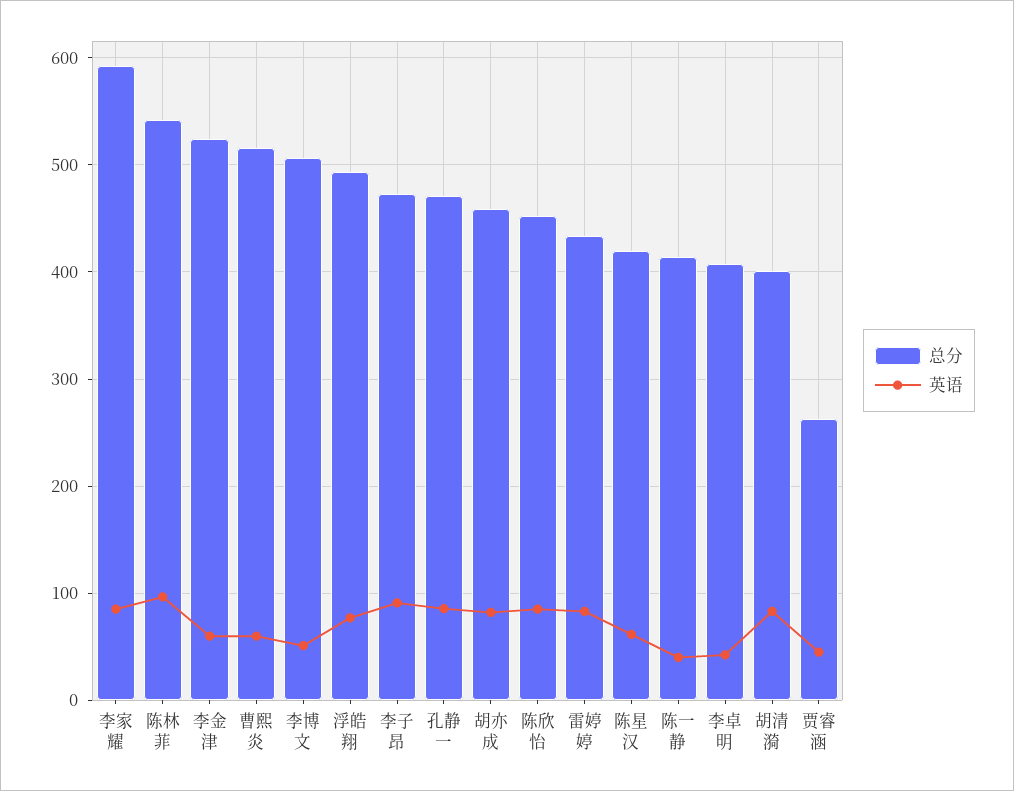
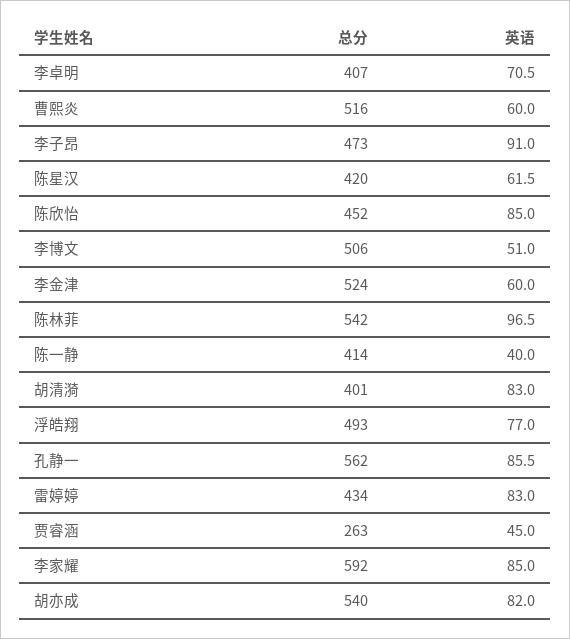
  {
    "总分": {
      "李家耀": 592,
      "陈林菲": 542,
      "李金津": 524,
      "曹熙炎": 516,
      "李博文": 506,
      "浮皓翔": 493,
      "李子昂": 473,
-     "孔静一": 470,
+     "孔静一": 562,
-     "胡亦成": 460,
+     "胡亦成": 540,
      "陈欣怡": 452,
      "雷婷婷": 434,
      "陈星汉": 420,
      "陈一静": 414,
      "李卓明": 407,
      "胡清漪": 401,
      "贾睿涵": 263
    },
    "英语": {
      "李家耀": 85,
      "陈林菲": 96.5,
      "李金津": 60,
      "曹熙炎": 60,
      "李博文": 51,
      "浮皓翔": 77,
      "李子昂": 91,
      "孔静一": 85.5,
      "胡亦成": 82,
      "陈欣怡": 85,
      "雷婷婷": 83,
      "陈星汉": 61.5,
      "陈一静": 40,
-     "李卓明": 40,
+     "李卓明": 70.5,
      "胡清漪": 83,
      "贾睿涵": 45
    }
  }

